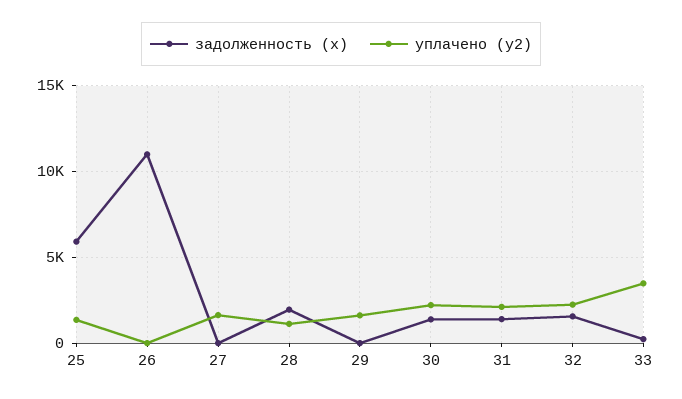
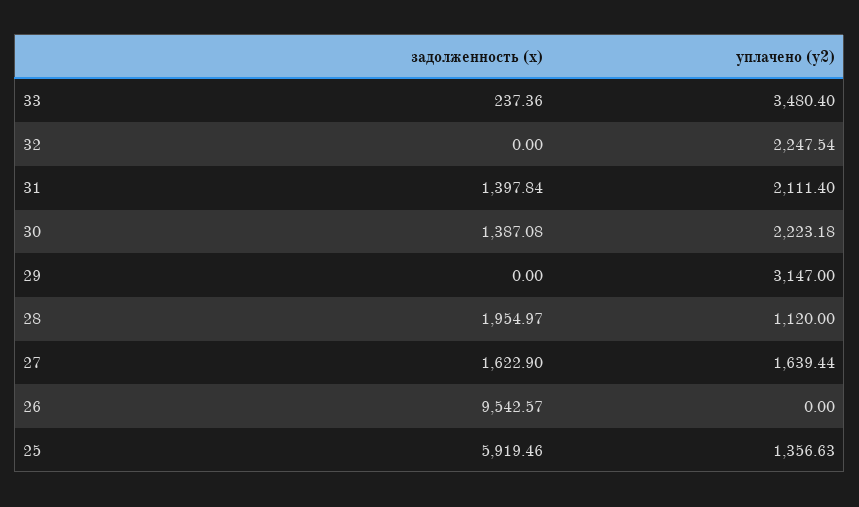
  {
    "задолженность (x)": {
      "25": 5919.46,
-     "26": 11000,
+     "26": 9542.57,
-     "27": 0,
+     "27": 1622.9,
      "28": 1954.97,
      "29": 0,
      "30": 1387.08,
      "31": 1397.84,
-     "32": 1500,
+     "32": 0,
      "33": 237.36
    },
    "уплачено (y2)": {
      "25": 1356.63,
      "26": 0,
      "27": 1639.44,
      "28": 1120,
-     "29": 1500,
+     "29": 3147,
      "30": 2223.18,
      "31": 2111.4,
      "32": 2247.54,
      "33": 3480.4
    }
  }

